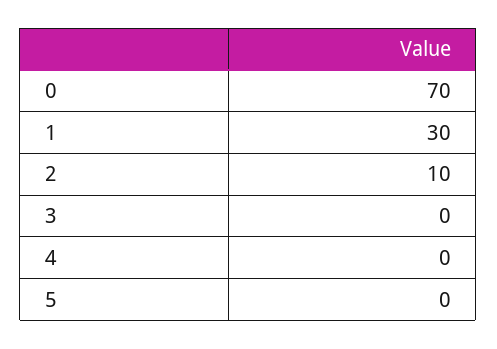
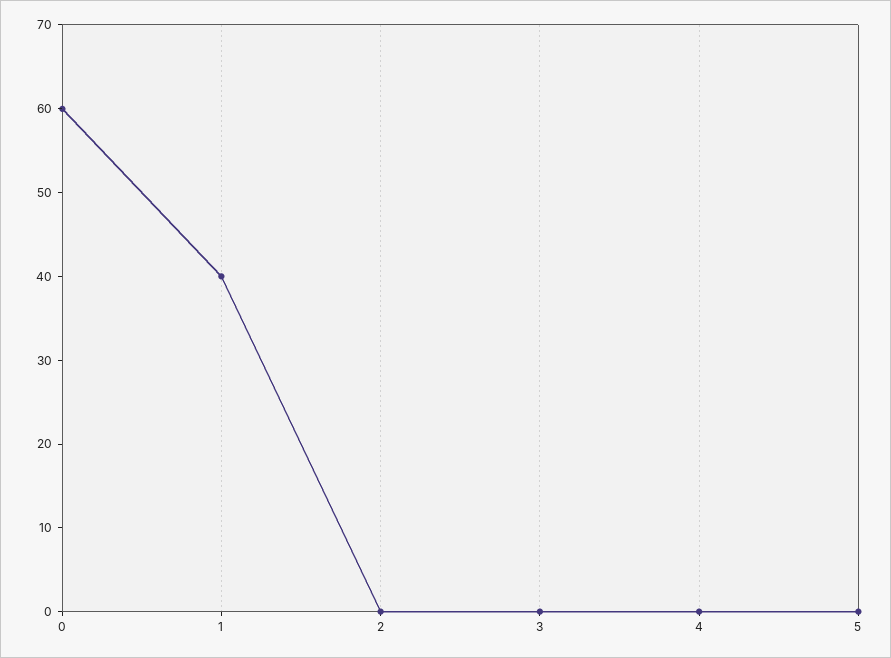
  {
-   "0": 70,
+   "0": 60,
-   "1": 30,
+   "1": 40,
-   "2": 10,
+   "2": 0,
    "3": 0,
    "4": 0,
    "5": 0
  }

